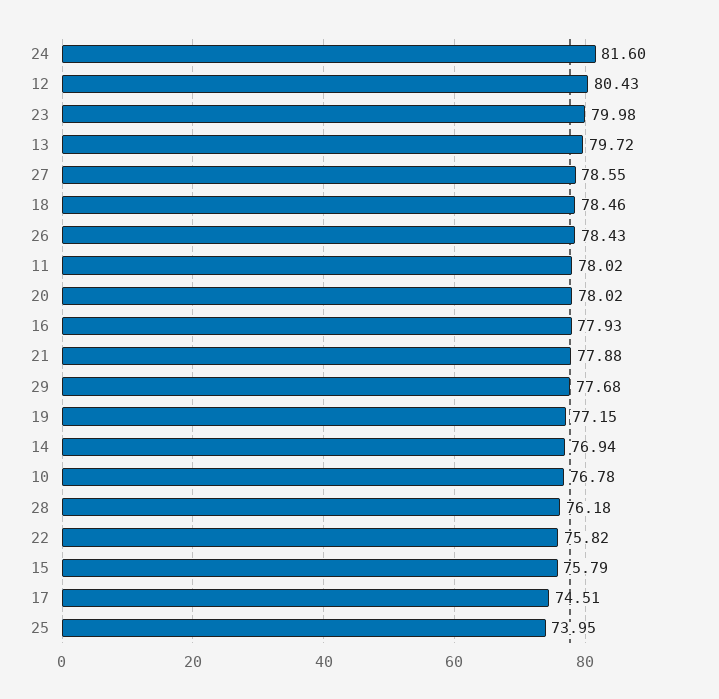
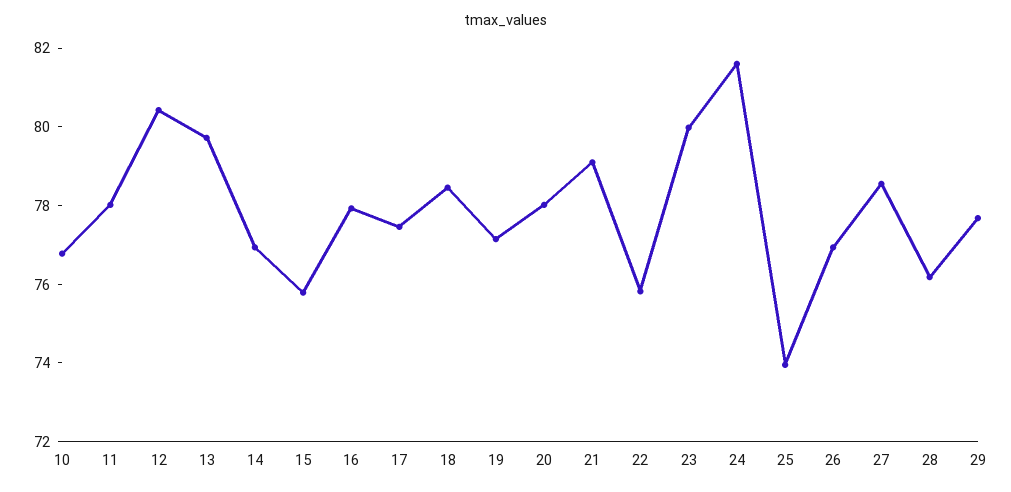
  {
    "24": 81.6,
    "12": 80.43,
    "23": 79.98,
    "13": 79.72,
    "27": 78.55,
    "18": 78.46,
-   "26": 78.43,
+   "26": 77,
    "11": 78.02,
    "20": 78.02,
    "16": 77.93,
-   "21": 77.88,
+   "21": 79,
    "29": 77.68,
    "19": 77.15,
    "14": 76.94,
    "10": 76.78,
    "28": 76.18,
    "22": 75.82,
    "15": 75.79,
-   "17": 74.51,
+   "17": 77.5,
    "25": 73.95
  }

